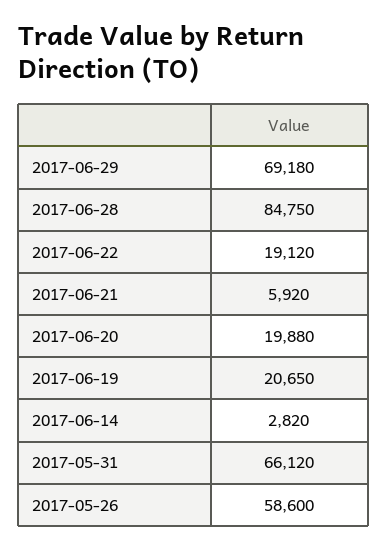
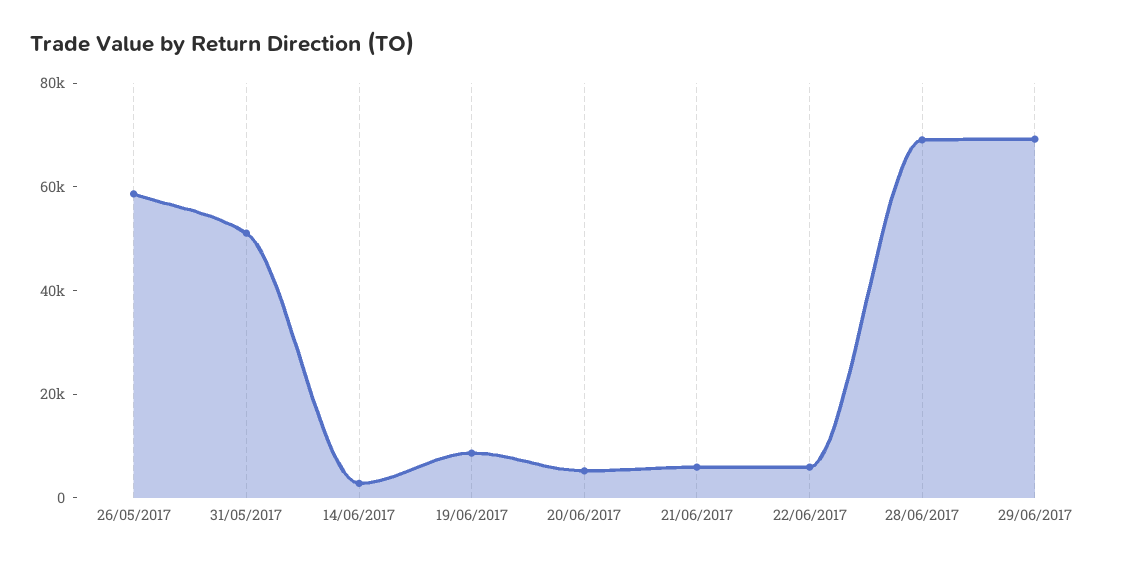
  {
    "2017-06-29": 69180,
-   "2017-06-28": 84750,
+   "2017-06-28": 70000,
-   "2017-06-22": 19120,
+   "2017-06-22": 5000,
    "2017-06-21": 5920,
-   "2017-06-20": 19880,
+   "2017-06-20": 5000,
-   "2017-06-19": 20650,
+   "2017-06-19": 10000,
    "2017-06-14": 2820,
-   "2017-05-31": 66120,
+   "2017-05-31": 50000,
    "2017-05-26": 58600
  }

